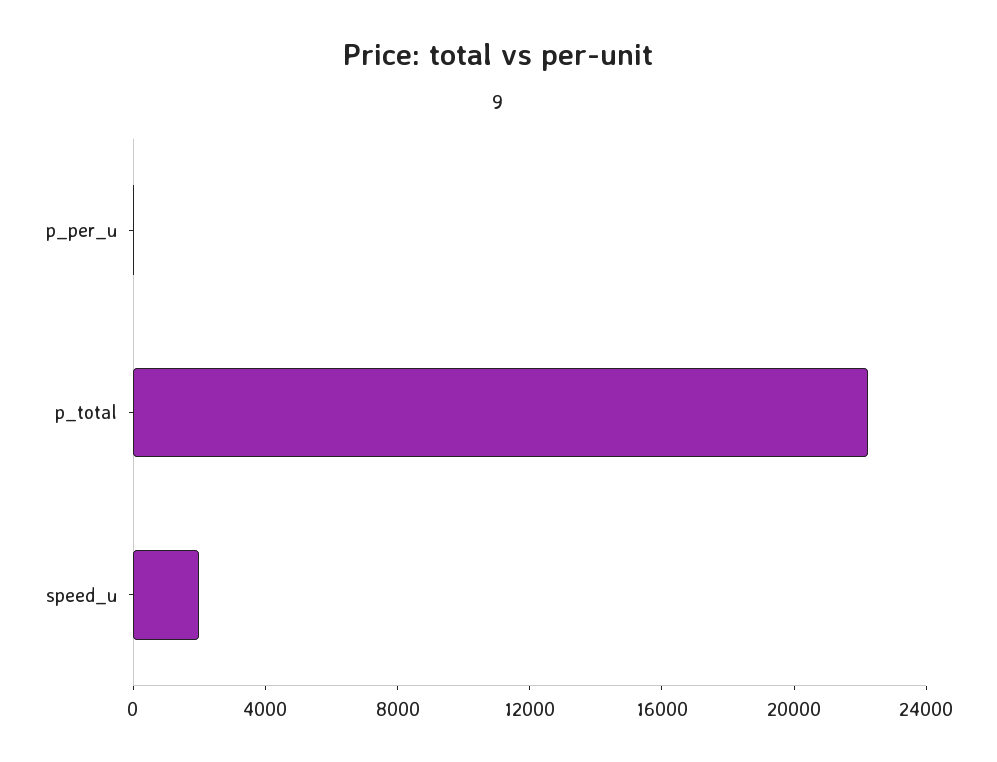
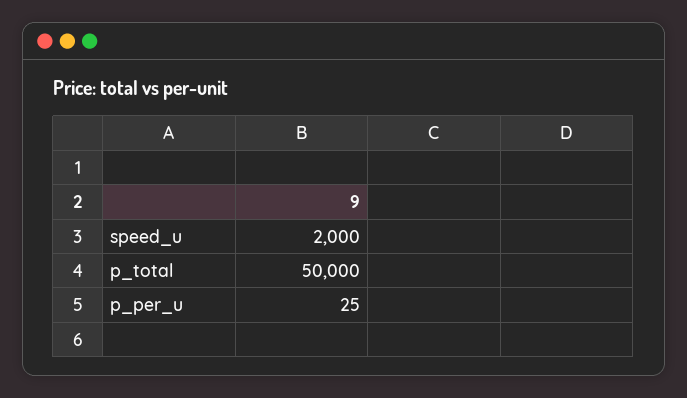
  {
    "p_per_u": 25,
-   "p_total": 22000,
+   "p_total": 50000,
    "speed_u": 2000
  }

